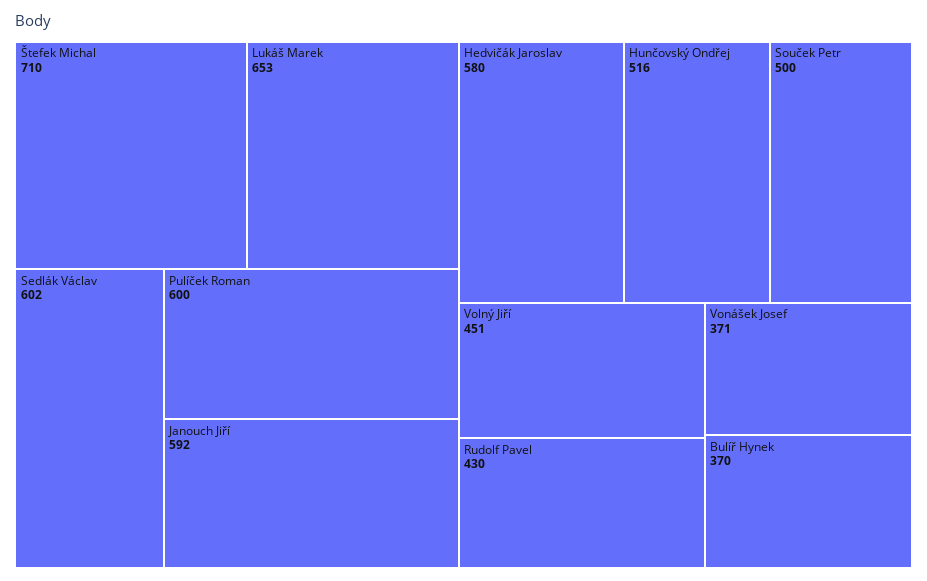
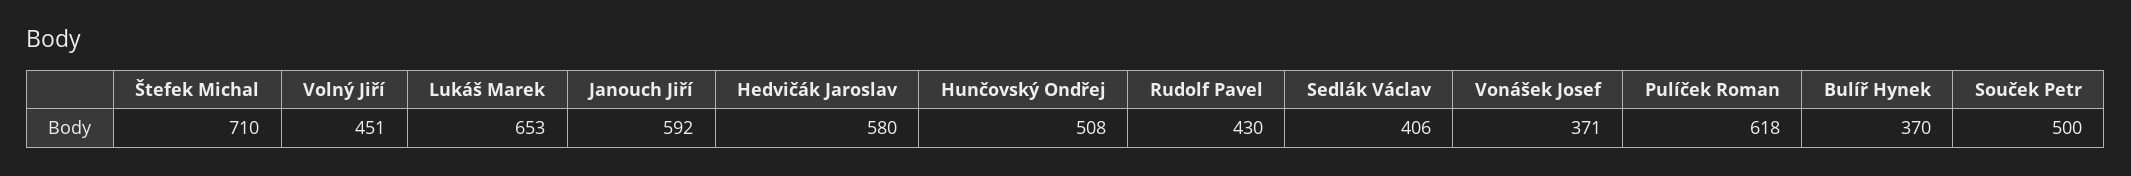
  {
    "Štefek Michal": 710,
    "Lukáš Marek": 653,
-   "Sedlák Václav": 602,
+   "Sedlák Václav": 406,
-   "Pulíček Roman": 600,
+   "Pulíček Roman": 618,
    "Janouch Jiří": 592,
    "Hedvičák Jaroslav": 580,
-   "Hunčovský Ondřej": 516,
+   "Hunčovský Ondřej": 508,
    "Souček Petr": 500,
    "Volný Jiří": 451,
    "Rudolf Pavel": 430,
    "Vonášek Josef": 371,
    "Bulíř Hynek": 370
  }

